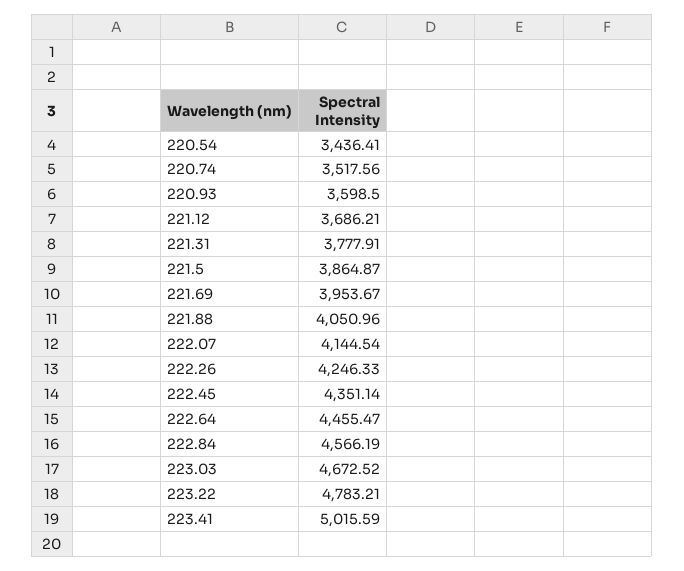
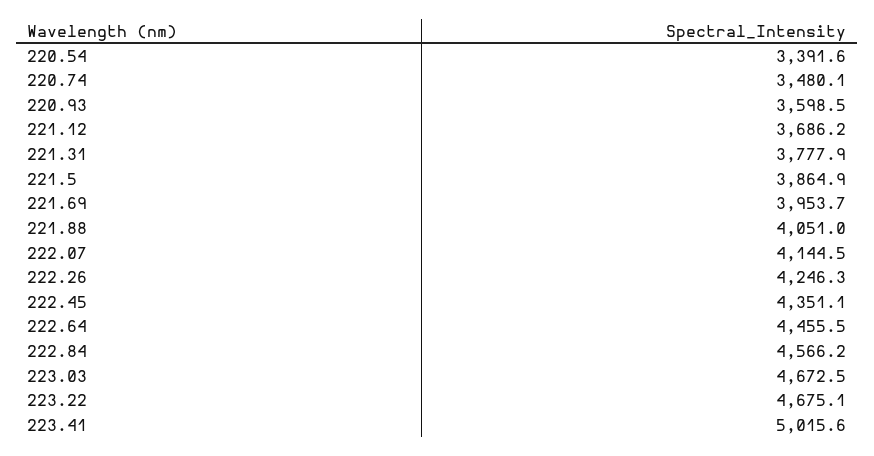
  {
-   "220.54": 3436.41,
+   "220.54": 3391.6,
-   "220.74": 3517.56,
+   "220.74": 3480.1,
    "220.93": 3598.5,
    "221.12": 3686.21,
    "221.31": 3777.91,
    "221.5": 3864.87,
    "221.69": 3953.67,
    "221.88": 4050.96,
    "222.07": 4144.54,
    "222.26": 4246.33,
    "222.45": 4351.14,
    "222.64": 4455.47,
    "222.84": 4566.19,
    "223.03": 4672.52,
-   "223.22": 4783.21,
+   "223.22": 4675.1,
    "223.41": 5015.59
  }

